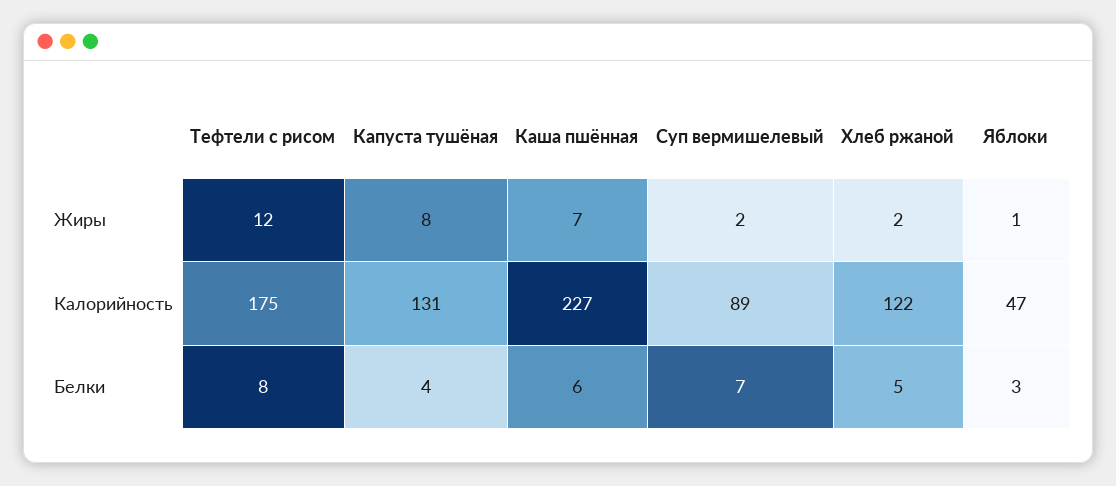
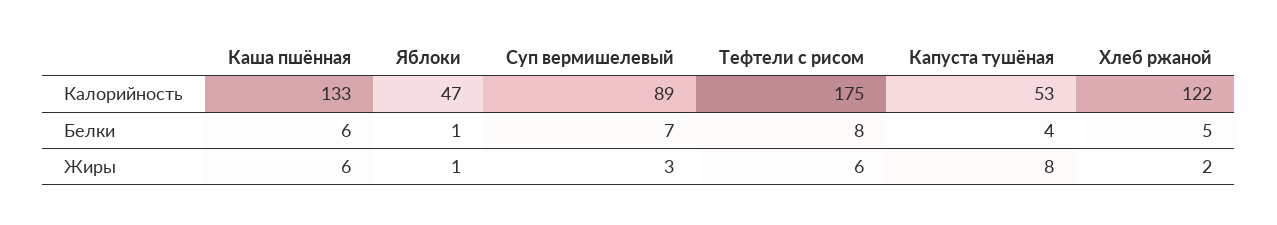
  {
    "Тефтели с рисом": {
-     "Жиры": 12,
+     "Жиры": 6,
      "Калорийность": 175,
      "Белки": 8
    },
    "Капуста тушёная": {
      "Жиры": 8,
-     "Калорийность": 131,
+     "Калорийность": 53,
      "Белки": 4
    },
    "Каша пшённая": {
-     "Жиры": 7,
+     "Жиры": 6,
-     "Калорийность": 227,
+     "Калорийность": 133,
      "Белки": 6
    },
    "Суп вермишелевый": {
-     "Жиры": 2,
+     "Жиры": 3,
      "Калорийность": 89,
      "Белки": 7
    },
    "Хлеб ржаной": {
      "Жиры": 2,
      "Калорийность": 122,
      "Белки": 5
    },
    "Яблоки": {
      "Жиры": 1,
      "Калорийность": 47,
-     "Белки": 3
+     "Белки": 1
    }
  }

